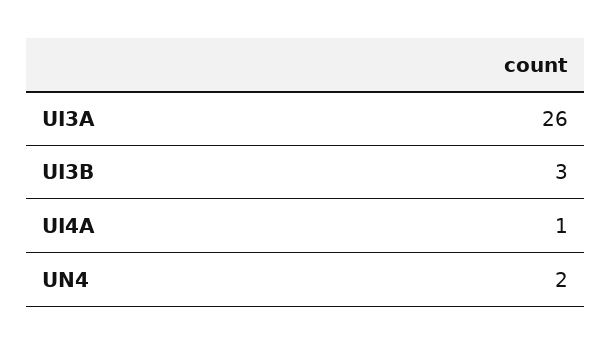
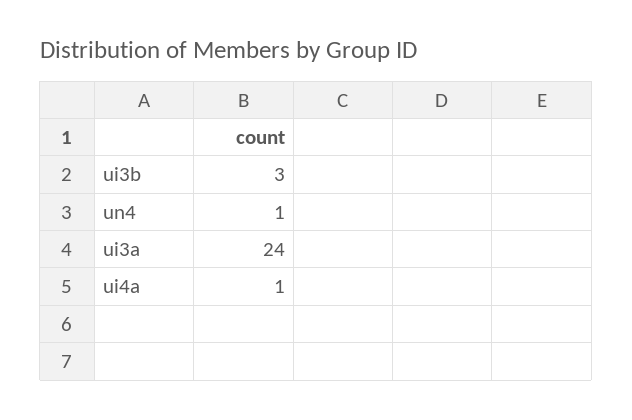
  {
-   "UI3A": 26,
+   "UI3A": 24,
    "UI3B": 3,
    "UI4A": 1,
-   "UN4": 2
+   "UN4": 1
  }

